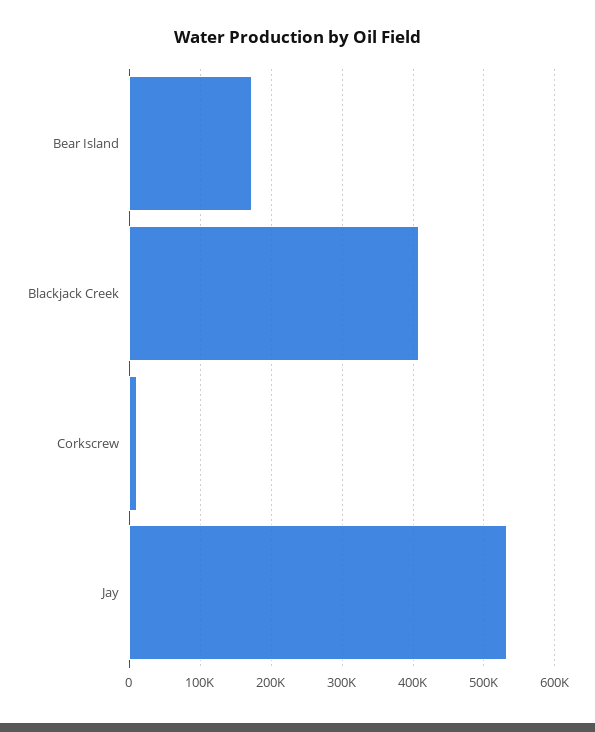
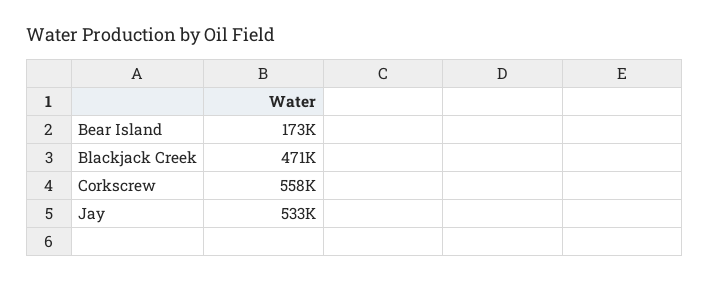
  {
    "Bear Island": 173000,
-   "Blackjack Creek": 410000,
+   "Blackjack Creek": 471000,
-   "Corkscrew": 10000,
+   "Corkscrew": 558000,
    "Jay": 533000
  }

